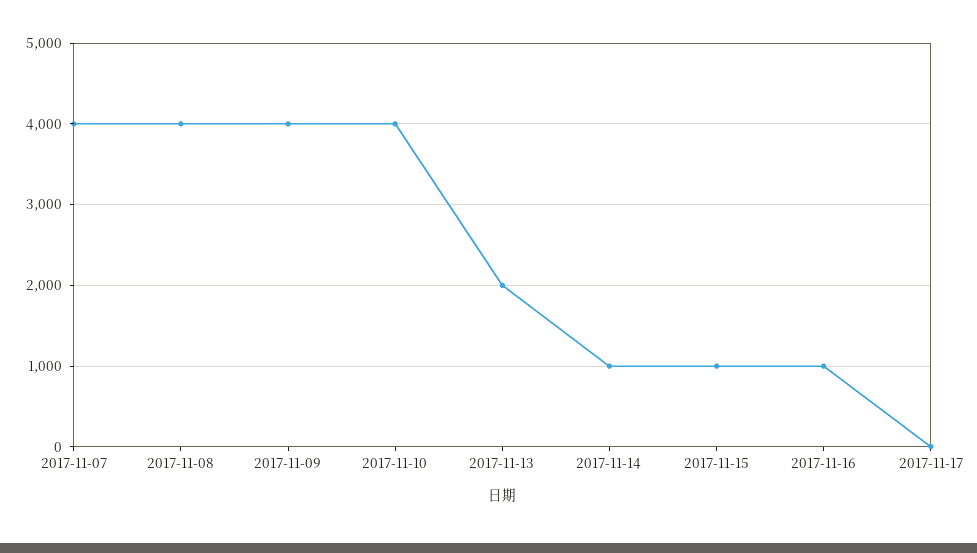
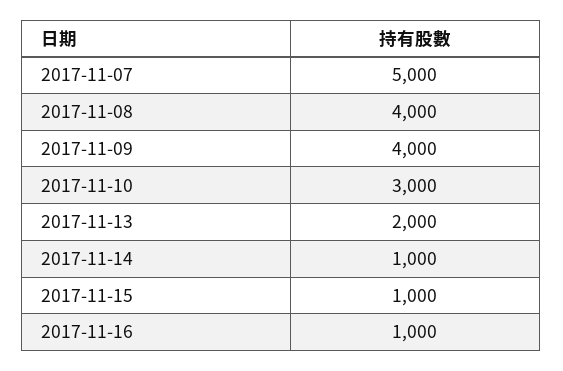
  {
-   "2017-11-07": 4000,
+   "2017-11-07": 5000,
    "2017-11-08": 4000,
    "2017-11-09": 4000,
-   "2017-11-10": 4000,
+   "2017-11-10": 3000,
    "2017-11-13": 2000,
    "2017-11-14": 1000,
    "2017-11-15": 1000,
-   "2017-11-16": 1000,
+   "2017-11-16": 1000
-   "2017-11-17": 0
  }

